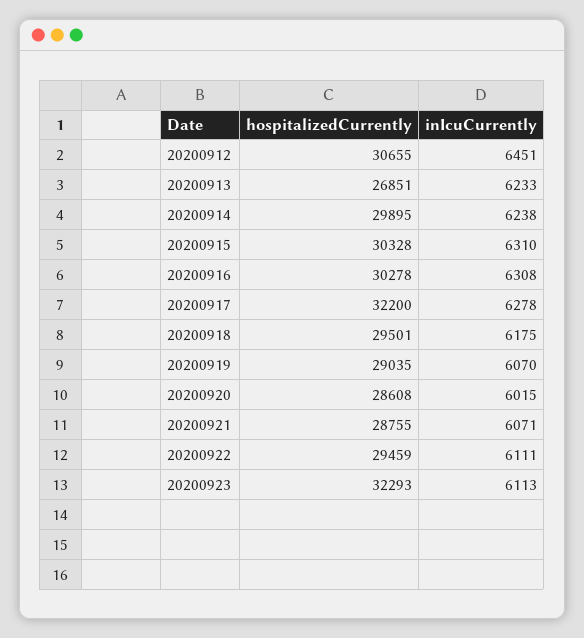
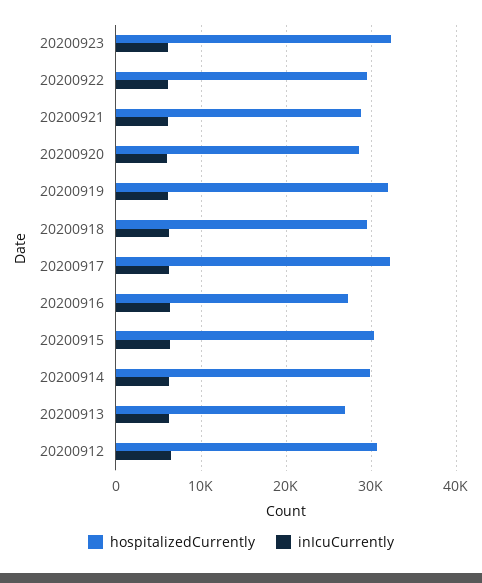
  {
    "hospitalizedCurrently": {
      "20200912": 30655,
      "20200913": 26851,
      "20200914": 29895,
      "20200915": 30328,
-     "20200916": 30278,
+     "20200916": 27000,
      "20200917": 32200,
      "20200918": 29501,
-     "20200919": 29035,
+     "20200919": 32000,
      "20200920": 28608,
      "20200921": 28755,
      "20200922": 29459,
      "20200923": 32293
    },
    "inIcuCurrently": {
      "20200912": 6451,
      "20200913": 6233,
      "20200914": 6238,
      "20200915": 6310,
      "20200916": 6308,
      "20200917": 6278,
      "20200918": 6175,
      "20200919": 6070,
      "20200920": 6015,
      "20200921": 6071,
      "20200922": 6111,
      "20200923": 6113
    }
  }

